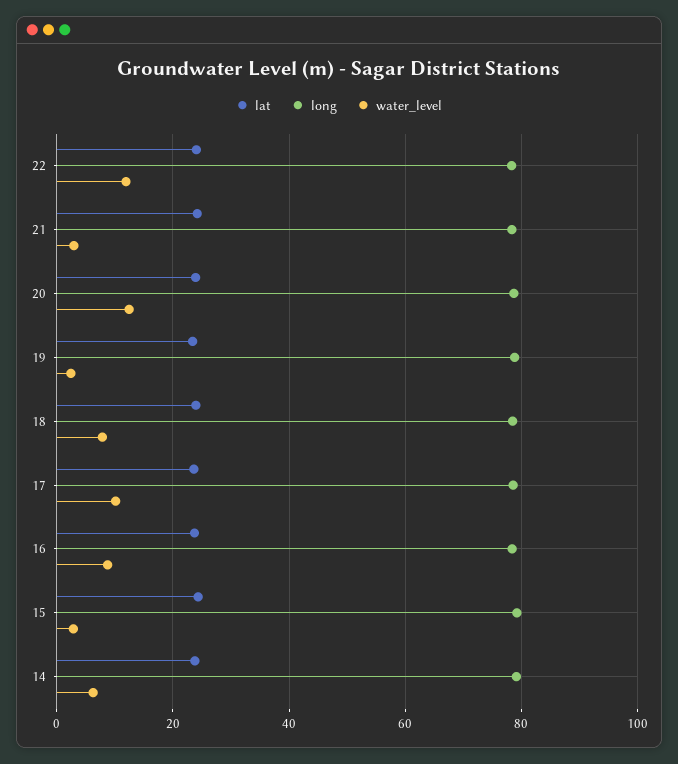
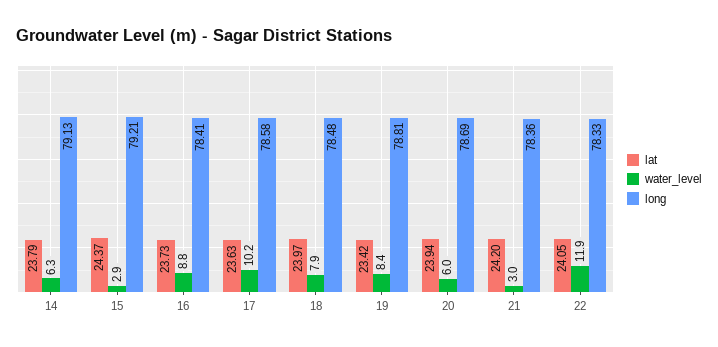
  {
    "lat": {
      "22": 24.05,
      "21": 24.2,
      "20": 23.94,
      "19": 23.42,
      "18": 23.97,
      "17": 23.63,
      "16": 23.73,
      "15": 24.37,
      "14": 23.79
    },
    "long": {
      "22": 78.33,
      "21": 78.36,
      "20": 78.69,
      "19": 78.81,
      "18": 78.48,
      "17": 78.58,
      "16": 78.41,
      "15": 79.21,
      "14": 79.13
    },
    "water_level": {
      "22": 11.9,
      "21": 3,
-     "20": 12,
+     "20": 6,
-     "19": 2,
+     "19": 8.4,
      "18": 7.9,
      "17": 10.2,
      "16": 8.8,
      "15": 2.9,
      "14": 6.3
    }
  }

